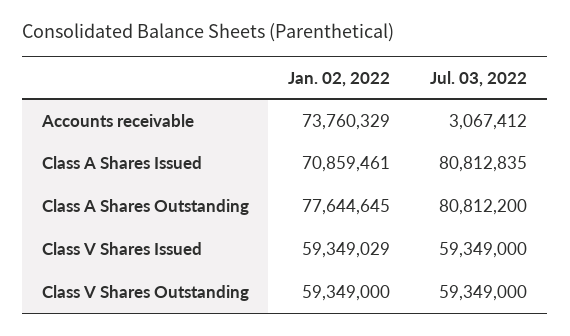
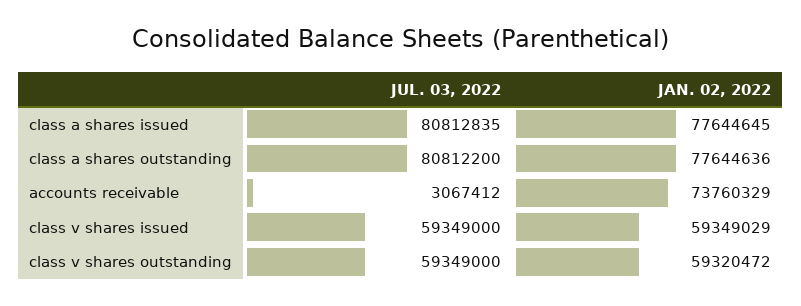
  {
    "Jan. 02, 2022": {
      "Accounts receivable": 73760329,
-     "Class A Shares Issued": 70859461,
+     "Class A Shares Issued": 77644645,
-     "Class A Shares Outstanding": 77644645,
+     "Class A Shares Outstanding": 77644636,
      "Class V Shares Issued": 59349029,
-     "Class V Shares Outstanding": 59349000
+     "Class V Shares Outstanding": 59320472
    },
    "Jul. 03, 2022": {
      "Accounts receivable": 3067412,
      "Class A Shares Issued": 80812835,
      "Class A Shares Outstanding": 80812200,
      "Class V Shares Issued": 59349000,
      "Class V Shares Outstanding": 59349000
    }
  }

